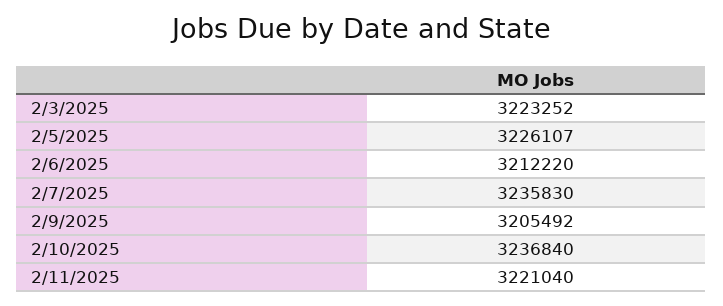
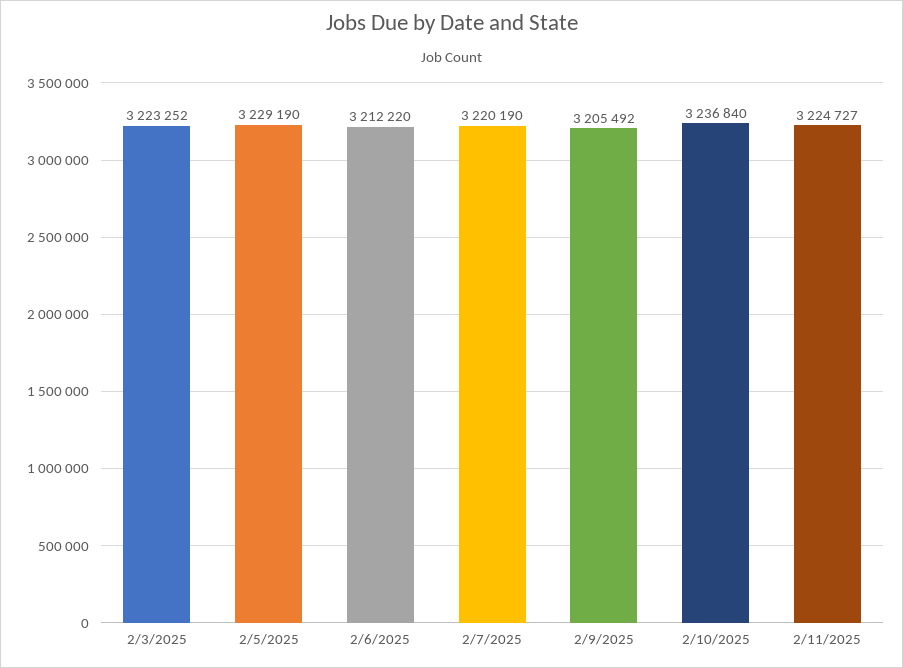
  {
    "2/3/2025": 3223252,
-   "2/5/2025": 3226107,
+   "2/5/2025": 3229190,
    "2/6/2025": 3212220,
-   "2/7/2025": 3235830,
+   "2/7/2025": 3220190,
    "2/9/2025": 3205492,
    "2/10/2025": 3236840,
-   "2/11/2025": 3221040
+   "2/11/2025": 3224727
  }

